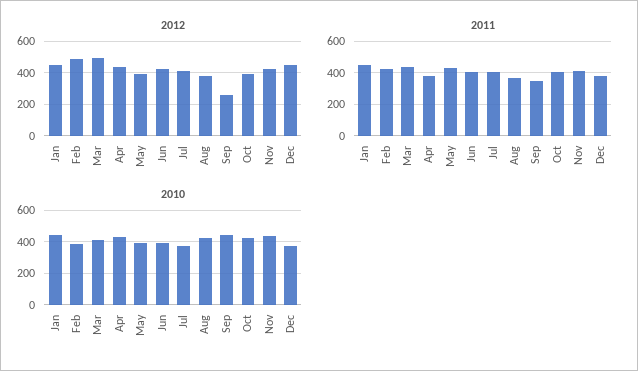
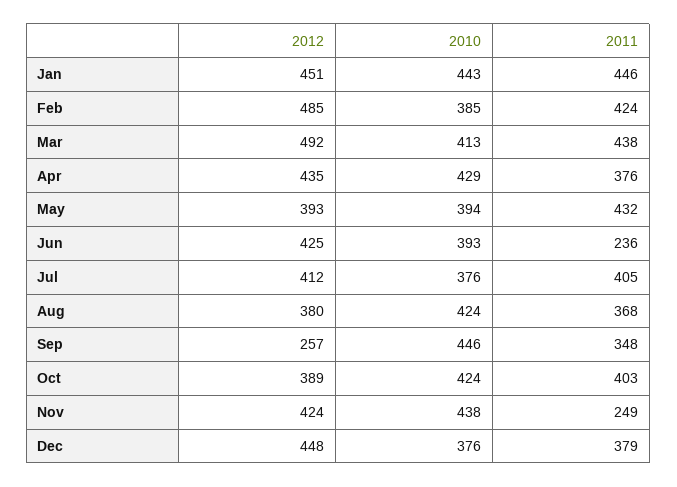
  {
    "2012": {
      "Jan": 451,
      "Feb": 485,
      "Mar": 492,
      "Apr": 435,
      "May": 393,
      "Jun": 425,
      "Jul": 412,
      "Aug": 380,
      "Sep": 257,
      "Oct": 389,
      "Nov": 424,
      "Dec": 448
    },
    "2011": {
      "Jan": 446,
      "Feb": 424,
      "Mar": 438,
      "Apr": 376,
      "May": 432,
-     "Jun": 400,
+     "Jun": 236,
      "Jul": 405,
      "Aug": 368,
      "Sep": 348,
      "Oct": 403,
-     "Nov": 400,
+     "Nov": 249,
      "Dec": 379
    },
    "2010": {
      "Jan": 443,
      "Feb": 385,
      "Mar": 413,
      "Apr": 429,
      "May": 394,
      "Jun": 393,
      "Jul": 376,
      "Aug": 424,
      "Sep": 446,
      "Oct": 424,
      "Nov": 438,
      "Dec": 376
    }
  }

